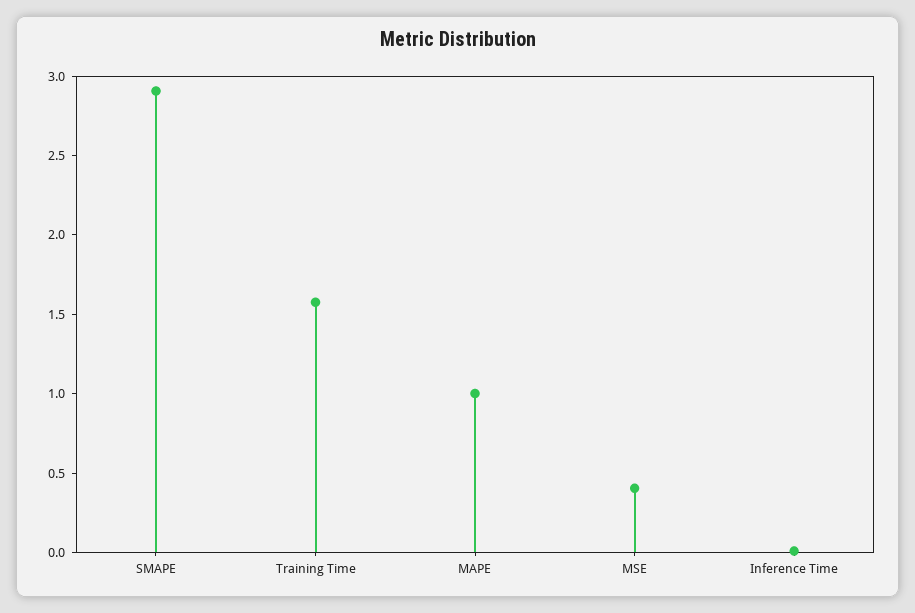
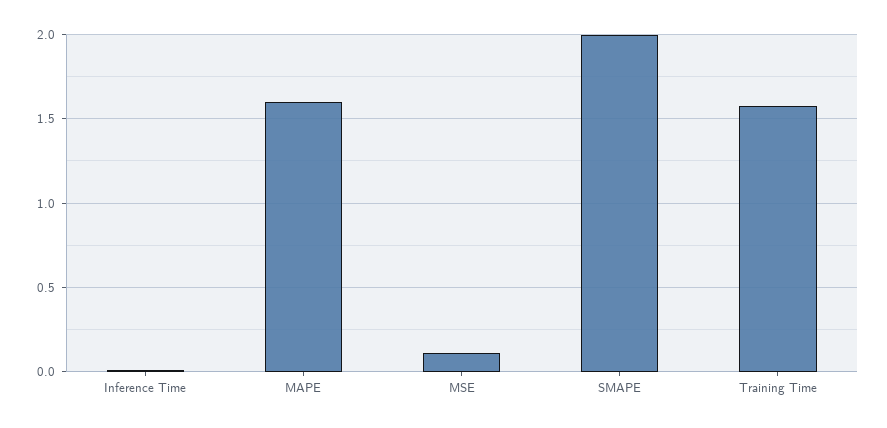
  {
-   "SMAPE": 2.9,
+   "SMAPE": 2,
    "Training Time": 1.6,
-   "MAPE": 1,
+   "MAPE": 1.6,
-   "MSE": 0.4,
+   "MSE": 0.1,
    "Inference Time": 0
  }

